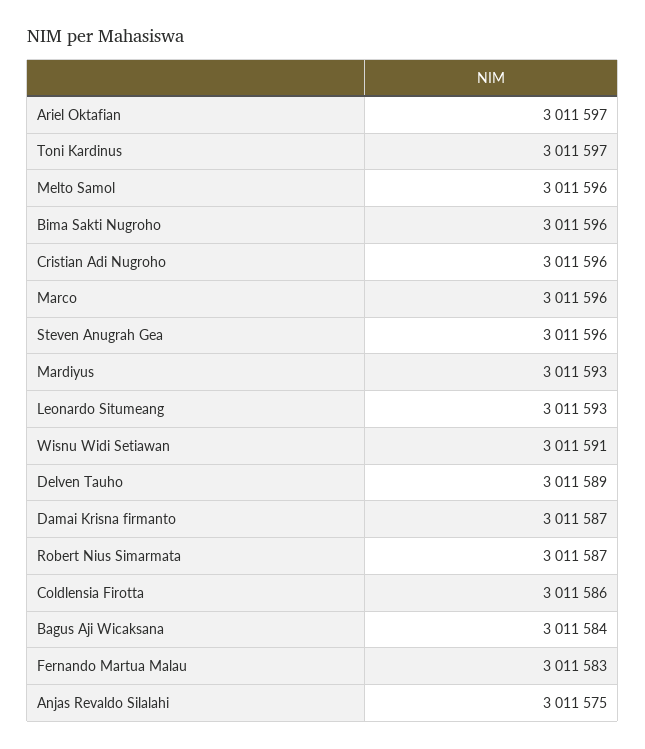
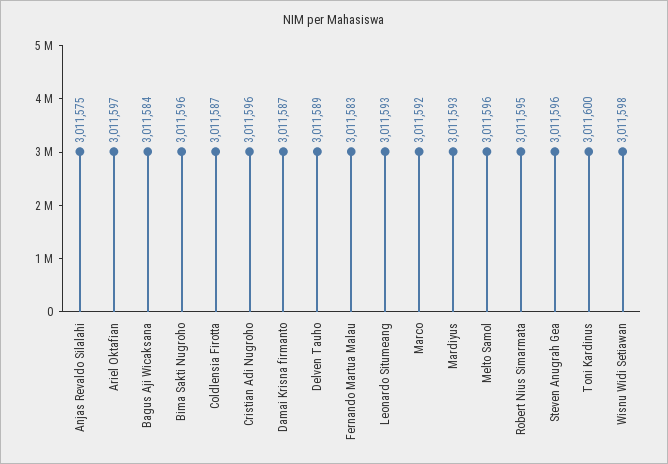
  {
    "Ariel Oktafian": 3011597,
-   "Toni Kardinus": 3011597,
+   "Toni Kardinus": 3011600,
    "Melto Samol": 3011596,
    "Bima Sakti Nugroho": 3011596,
    "Cristian Adi Nugroho": 3011596,
-   "Marco": 3011596,
+   "Marco": 3011592,
    "Steven Anugrah Gea": 3011596,
    "Mardiyus": 3011593,
    "Leonardo Situmeang": 3011593,
-   "Wisnu Widi Setiawan": 3011591,
+   "Wisnu Widi Setiawan": 3011598,
    "Delven Tauho": 3011589,
    "Damai Krisna firmanto": 3011587,
-   "Robert Nius Simarmata": 3011587,
+   "Robert Nius Simarmata": 3011595,
-   "Coldlensia Firotta": 3011586,
+   "Coldlensia Firotta": 3011587,
    "Bagus Aji Wicaksana": 3011584,
    "Fernando Martua Malau": 3011583,
    "Anjas Revaldo Silalahi": 3011575
  }

